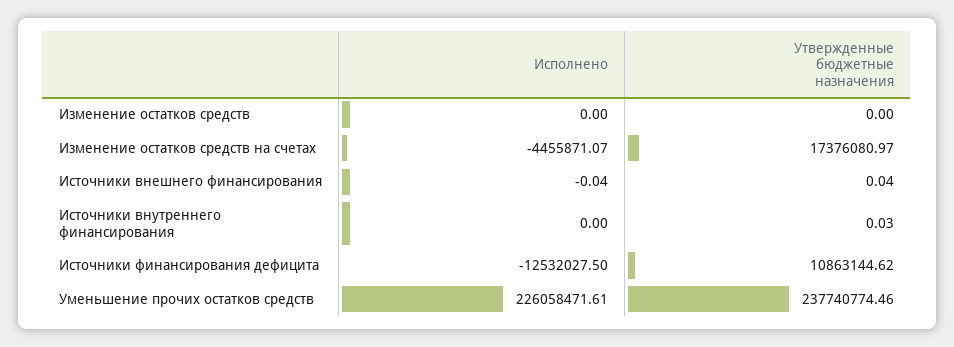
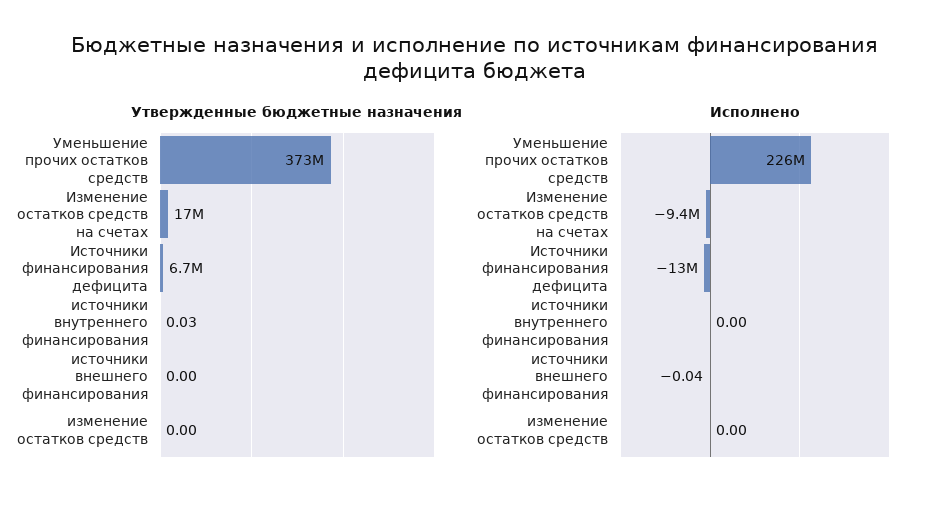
  {
    "Исполнено": {
      "Изменение остатков средств": 0,
-     "Изменение остатков средств на счетах": -4455871.07,
+     "Изменение остатков средств на счетах": -9400000,
      "Источники внешнего финансирования": -0.04,
      "Источники внутреннего финансирования": 0,
      "Источники финансирования дефицита": -12532027.5,
      "Уменьшение прочих остатков средств": 226058471.61
    },
    "Утвержденные бюджетные назначения": {
      "Изменение остатков средств": 0,
      "Изменение остатков средств на счетах": 17376080.97,
-     "Источники внешнего финансирования": 0.04,
+     "Источники внешнего финансирования": 0,
      "Источники внутреннего финансирования": 0.03,
-     "Источники финансирования дефицита": 10863144.62,
+     "Источники финансирования дефицита": 6700000,
-     "Уменьшение прочих остатков средств": 237740774.46
+     "Уменьшение прочих остатков средств": 373000000
    }
  }

